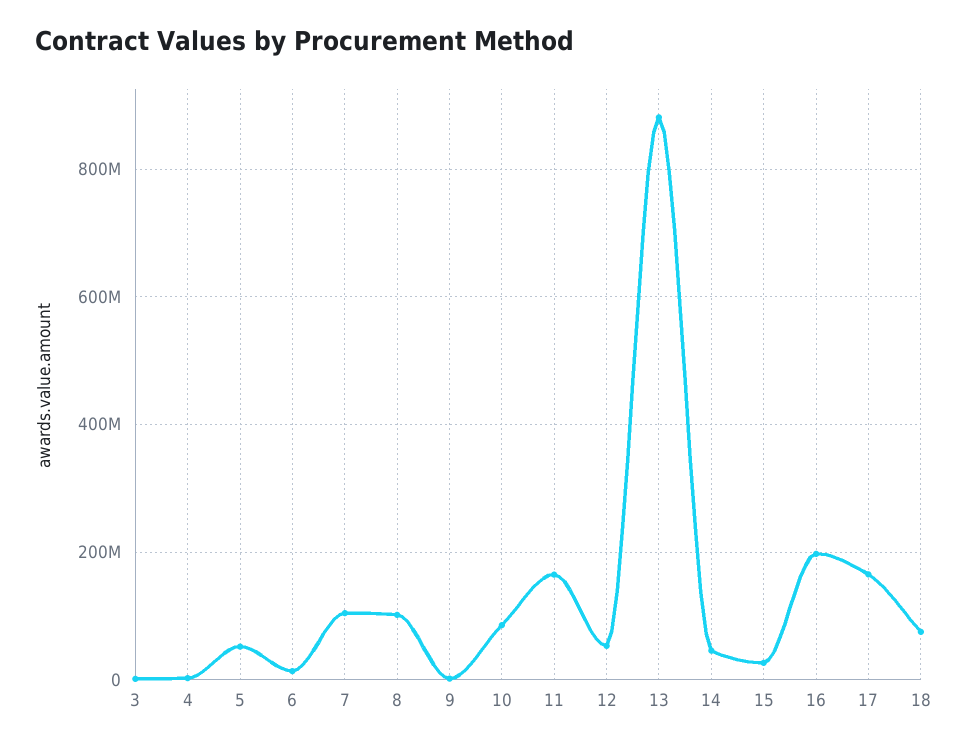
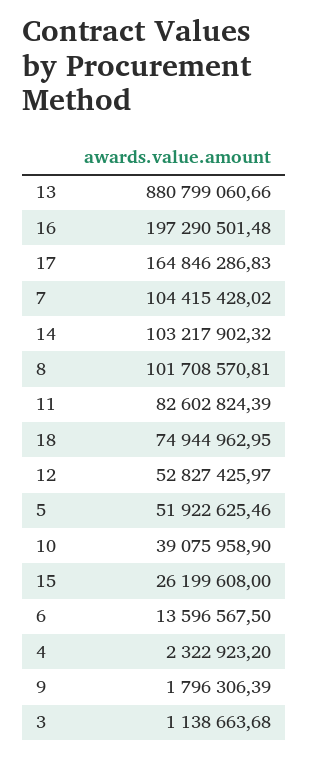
  {
    "3": 1138663.68,
    "4": 2322923.2,
    "5": 51922625.46,
    "6": 13596567.5,
    "7": 104415428.02,
    "8": 101708570.81,
    "9": 1796306.39,
-   "10": 80000000,
+   "10": 39075958.9,
-   "11": 160000000,
+   "11": 82602824.39,
    "12": 52827425.97,
    "13": 880799060.66,
-   "14": 40000000,
+   "14": 103217902.32,
    "15": 26199608,
    "16": 197290501.48,
    "17": 164846286.83,
    "18": 74944962.95
  }

